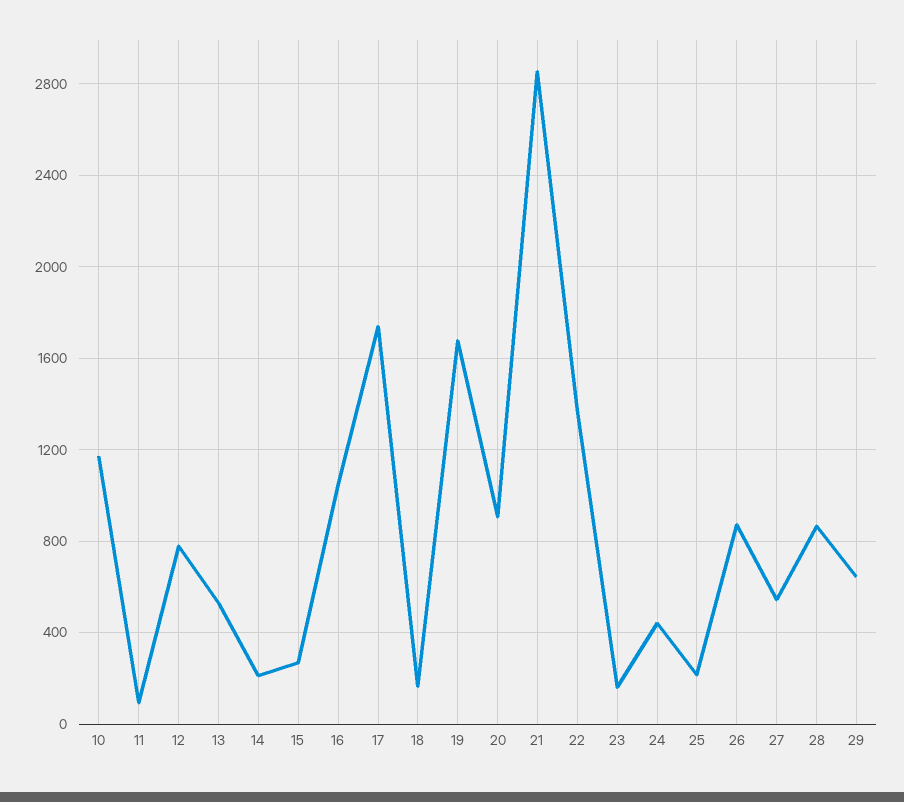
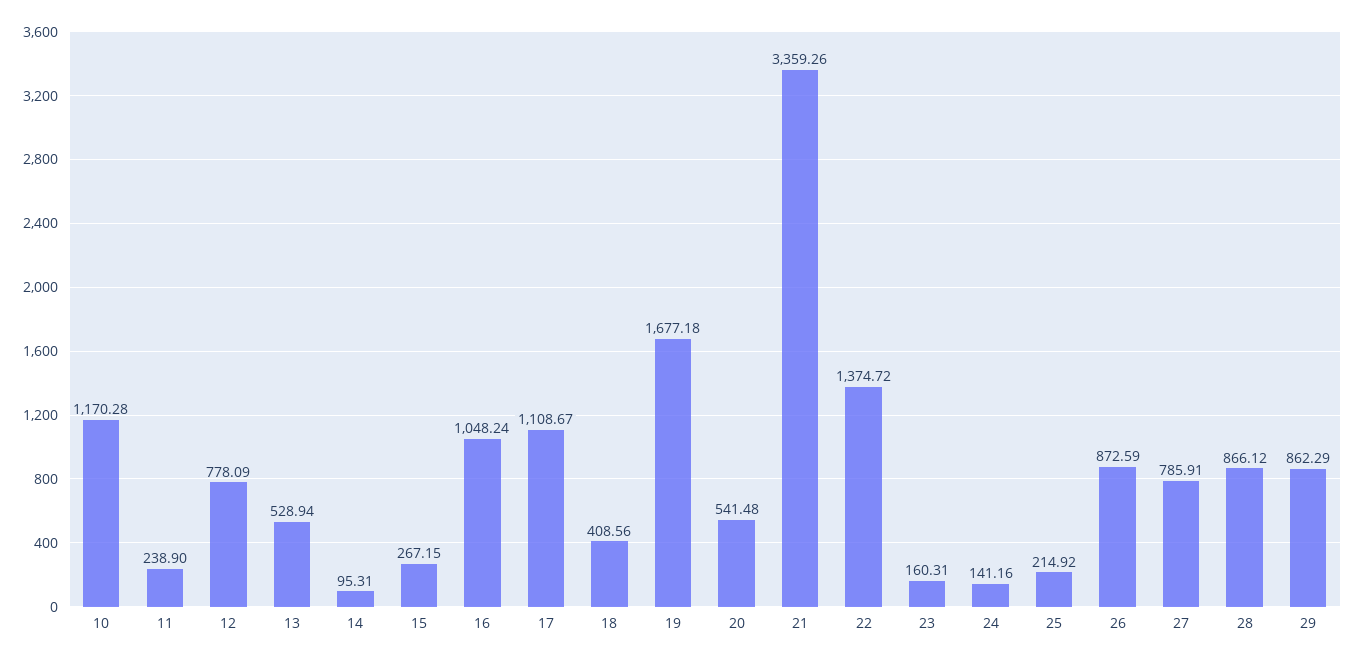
  {
    "10": 1170.28,
-   "11": 100,
+   "11": 238.9,
    "12": 778.09,
    "13": 528.94,
-   "14": 200,
+   "14": 95.31,
    "15": 267.15,
    "16": 1048.24,
-   "17": 1750,
+   "17": 1108.67,
-   "18": 150,
+   "18": 408.56,
    "19": 1677.18,
-   "20": 900,
+   "20": 541.48,
-   "21": 2850,
+   "21": 3359.26,
    "22": 1374.72,
    "23": 160.31,
-   "24": 450,
+   "24": 141.16,
    "25": 214.92,
    "26": 872.59,
-   "27": 550,
+   "27": 785.91,
    "28": 866.12,
-   "29": 650
+   "29": 862.29
  }

